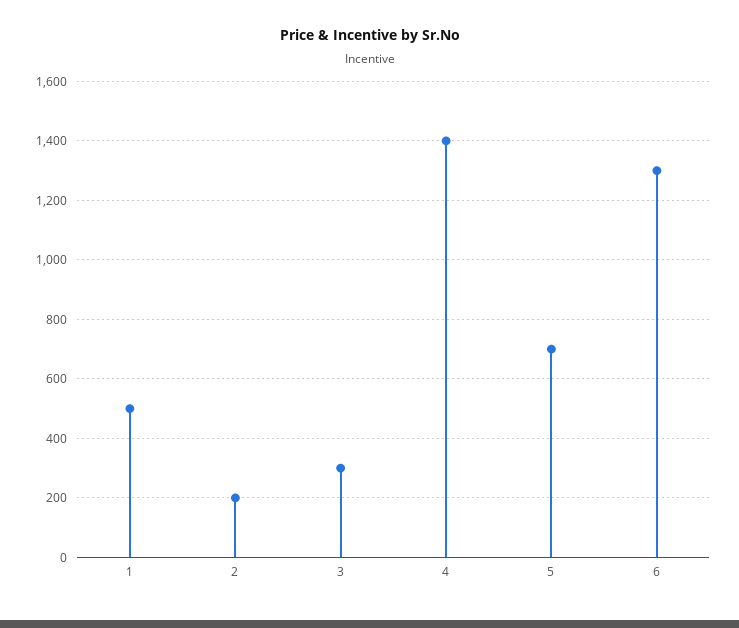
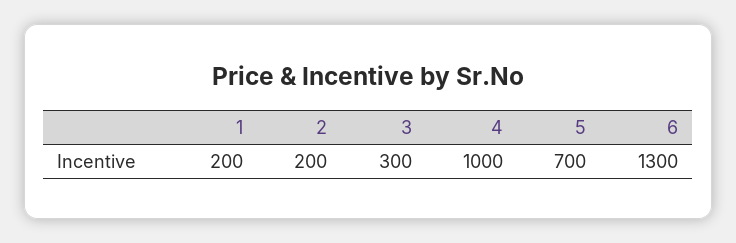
  {
-   "1": 500,
+   "1": 200,
    "2": 200,
    "3": 300,
-   "4": 1400,
+   "4": 1000,
    "5": 700,
    "6": 1300
  }

